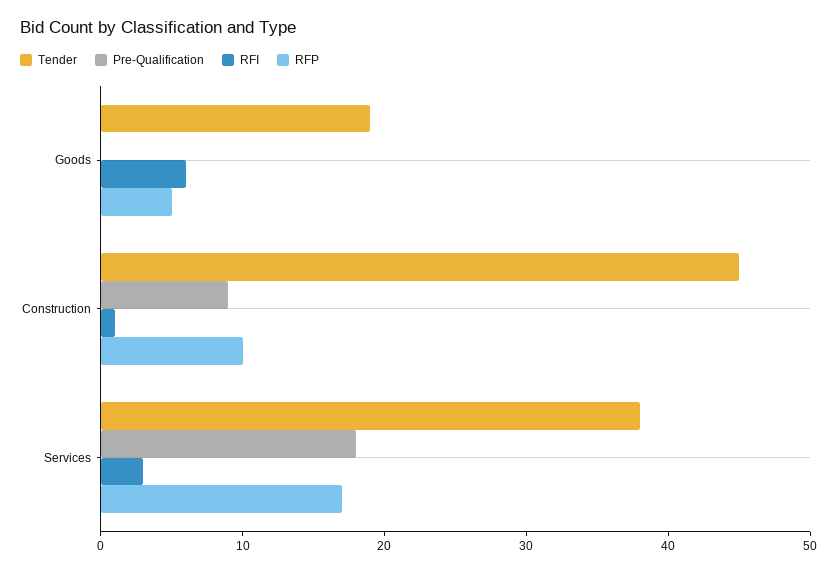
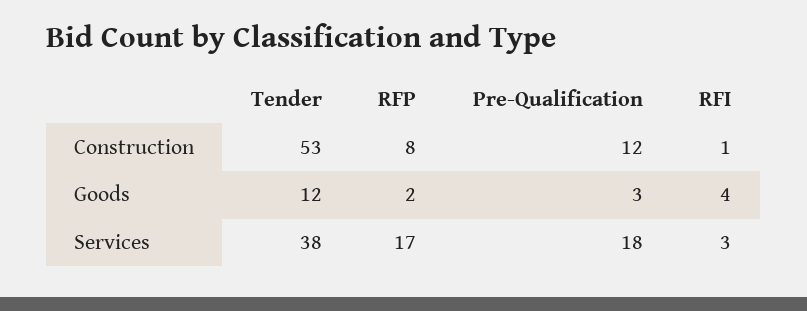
  {
    "Tender": {
-     "Goods": 19,
+     "Goods": 12,
-     "Construction": 45,
+     "Construction": 53,
      "Services": 38
    },
    "Pre-Qualification": {
-     "Goods": 0,
+     "Goods": 3,
-     "Construction": 9,
+     "Construction": 12,
      "Services": 18
    },
    "RFI": {
-     "Goods": 6,
+     "Goods": 4,
      "Construction": 1,
      "Services": 3
    },
    "RFP": {
-     "Goods": 5,
+     "Goods": 2,
-     "Construction": 10,
+     "Construction": 8,
      "Services": 17
    }
  }

